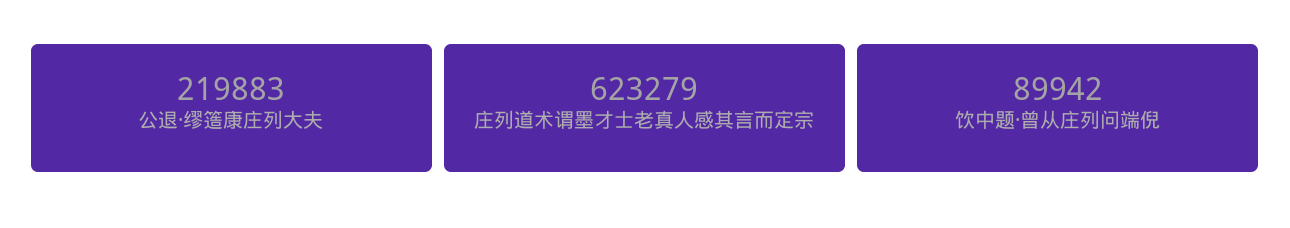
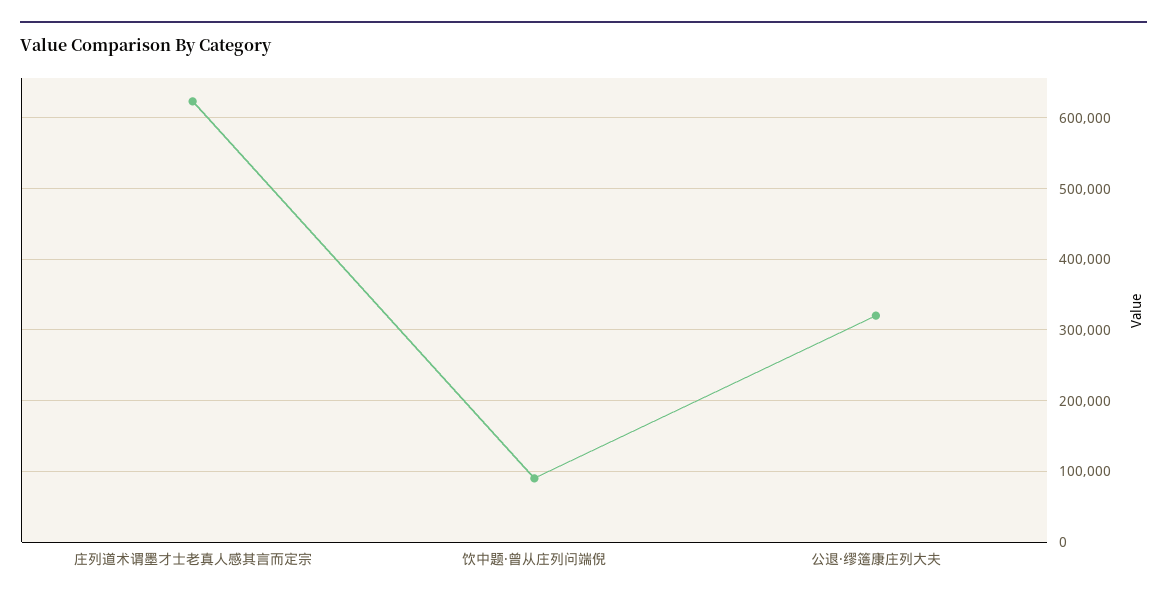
  {
-   "公退·缪簉康庄列大夫": 219883,
+   "公退·缪簉康庄列大夫": 320000,
    "庄列道术谓墨才士老真人感其言而定宗": 623279,
    "饮中题·曾从庄列问端倪": 89942
  }

